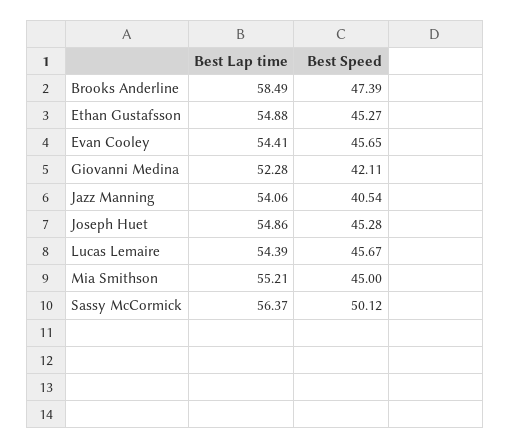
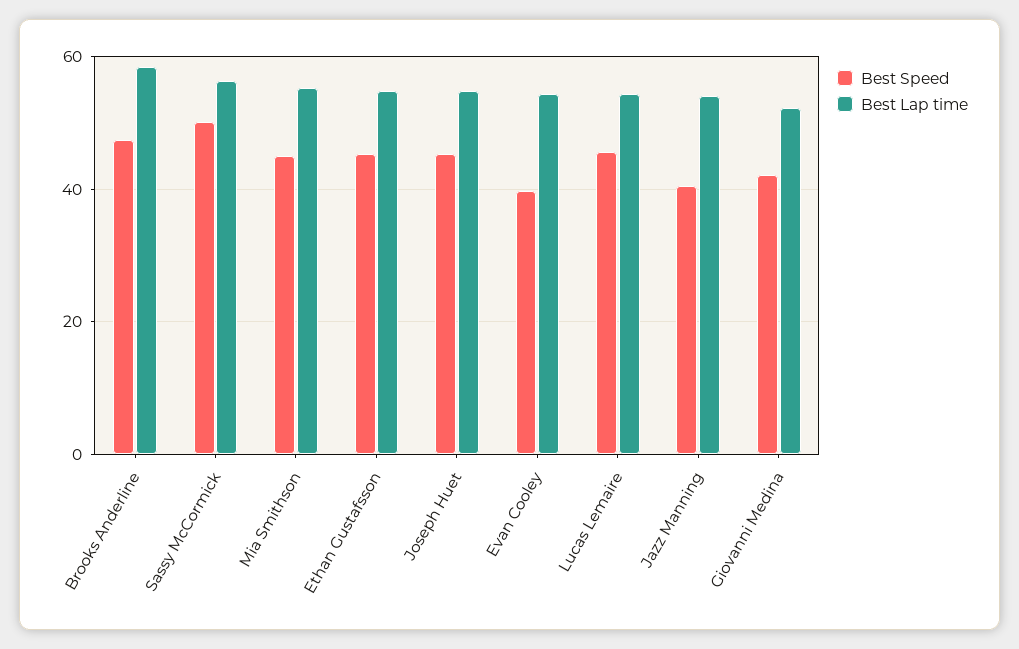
  {
    "Best Lap time": {
      "Brooks Anderline": 58.49,
      "Ethan Gustafsson": 54.88,
      "Evan Cooley": 54.41,
      "Giovanni Medina": 52.28,
      "Jazz Manning": 54.06,
      "Joseph Huet": 54.86,
      "Lucas Lemaire": 54.39,
      "Mia Smithson": 55.21,
      "Sassy McCormick": 56.37
    },
    "Best Speed": {
      "Brooks Anderline": 47.39,
      "Ethan Gustafsson": 45.27,
-     "Evan Cooley": 45.65,
+     "Evan Cooley": 40,
      "Giovanni Medina": 42.11,
      "Jazz Manning": 40.54,
      "Joseph Huet": 45.28,
      "Lucas Lemaire": 45.67,
      "Mia Smithson": 45,
      "Sassy McCormick": 50.12
    }
  }

